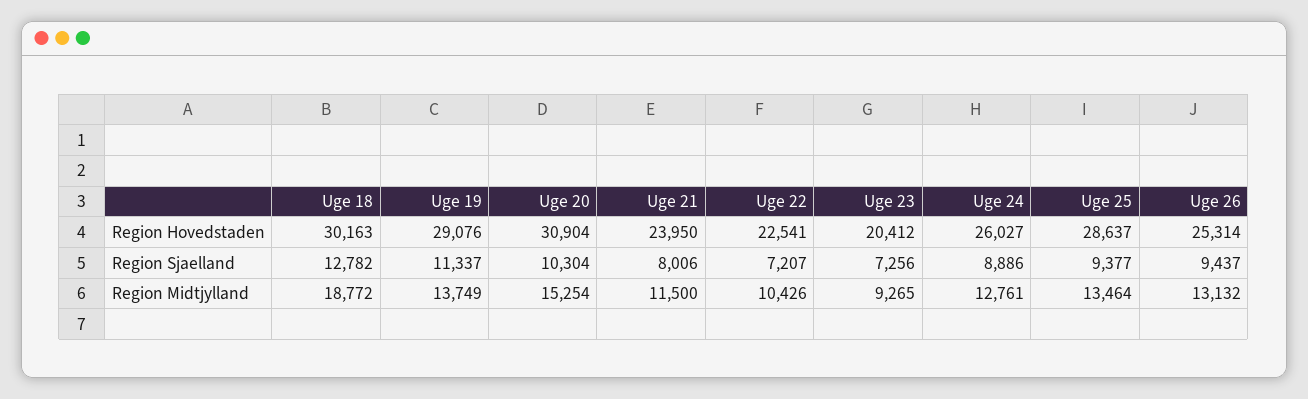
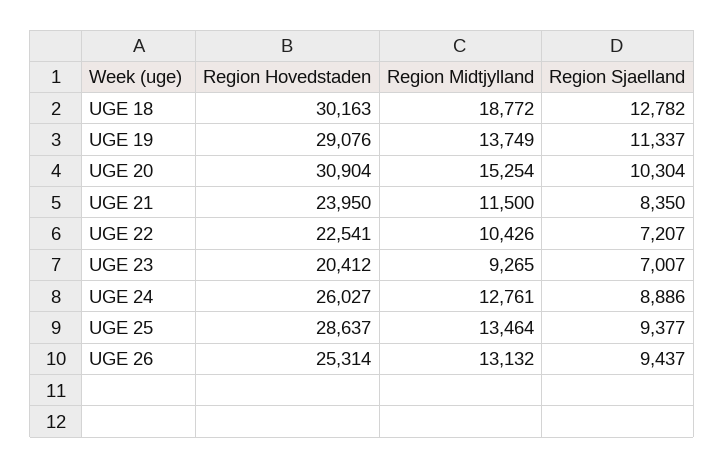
  {
    "Uge 18": {
      "Region Hovedstaden": 30163,
      "Region Sjaelland": 12782,
      "Region Midtjylland": 18772
    },
    "Uge 19": {
      "Region Hovedstaden": 29076,
      "Region Sjaelland": 11337,
      "Region Midtjylland": 13749
    },
    "Uge 20": {
      "Region Hovedstaden": 30904,
      "Region Sjaelland": 10304,
      "Region Midtjylland": 15254
    },
    "Uge 21": {
      "Region Hovedstaden": 23950,
-     "Region Sjaelland": 8006,
+     "Region Sjaelland": 8350,
      "Region Midtjylland": 11500
    },
    "Uge 22": {
      "Region Hovedstaden": 22541,
      "Region Sjaelland": 7207,
      "Region Midtjylland": 10426
    },
    "Uge 23": {
      "Region Hovedstaden": 20412,
-     "Region Sjaelland": 7256,
+     "Region Sjaelland": 7007,
      "Region Midtjylland": 9265
    },
    "Uge 24": {
      "Region Hovedstaden": 26027,
      "Region Sjaelland": 8886,
      "Region Midtjylland": 12761
    },
    "Uge 25": {
      "Region Hovedstaden": 28637,
      "Region Sjaelland": 9377,
      "Region Midtjylland": 13464
    },
    "Uge 26": {
      "Region Hovedstaden": 25314,
      "Region Sjaelland": 9437,
      "Region Midtjylland": 13132
    }
  }

